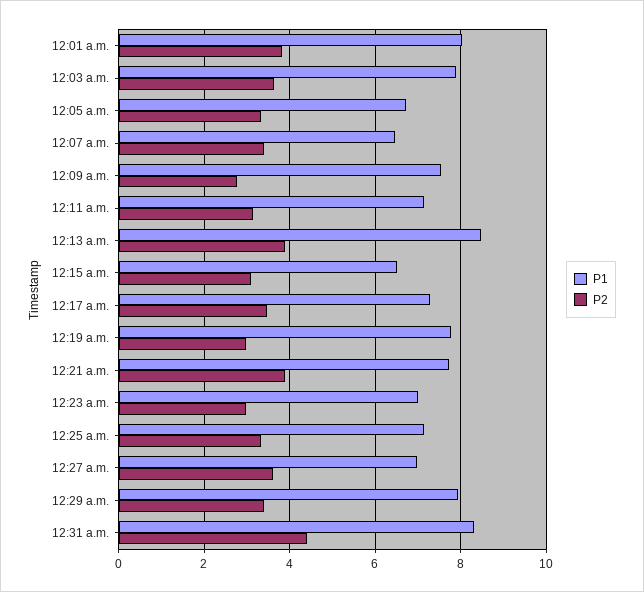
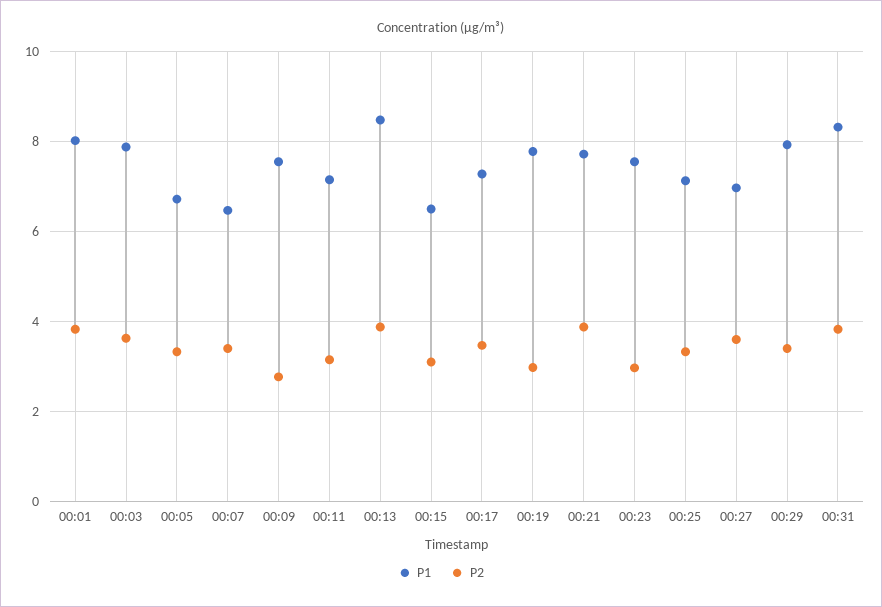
  {
    "P1": {
      "12:01 a.m.": 8,
      "12:03 a.m.": 7.8,
      "12:05 a.m.": 6.8,
      "12:07 a.m.": 6.4,
      "12:09 a.m.": 7.6,
      "12:11 a.m.": 7.2,
      "12:13 a.m.": 8.4,
      "12:15 a.m.": 6.6,
      "12:17 a.m.": 7.2,
      "12:19 a.m.": 7.8,
      "12:21 a.m.": 7.8,
-     "12:23 a.m.": 7,
+     "12:23 a.m.": 7.6,
      "12:25 a.m.": 7.2,
      "12:27 a.m.": 7,
      "12:29 a.m.": 8,
      "12:31 a.m.": 8.4
    },
    "P2": {
      "12:01 a.m.": 3.8,
      "12:03 a.m.": 3.6,
      "12:05 a.m.": 3.4,
      "12:07 a.m.": 3.4,
      "12:09 a.m.": 2.8,
      "12:11 a.m.": 3.2,
      "12:13 a.m.": 3.8,
      "12:15 a.m.": 3.2,
      "12:17 a.m.": 3.4,
      "12:19 a.m.": 3,
      "12:21 a.m.": 3.8,
      "12:23 a.m.": 3,
      "12:25 a.m.": 3.4,
      "12:27 a.m.": 3.6,
      "12:29 a.m.": 3.4,
-     "12:31 a.m.": 4.4
+     "12:31 a.m.": 3.8
    }
  }

